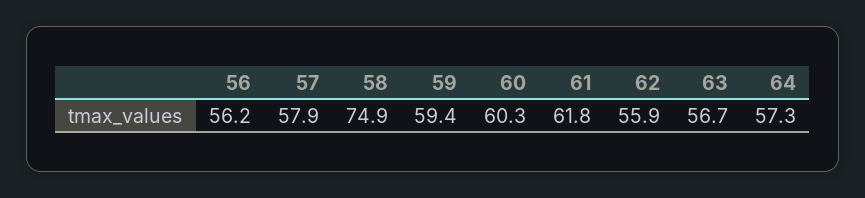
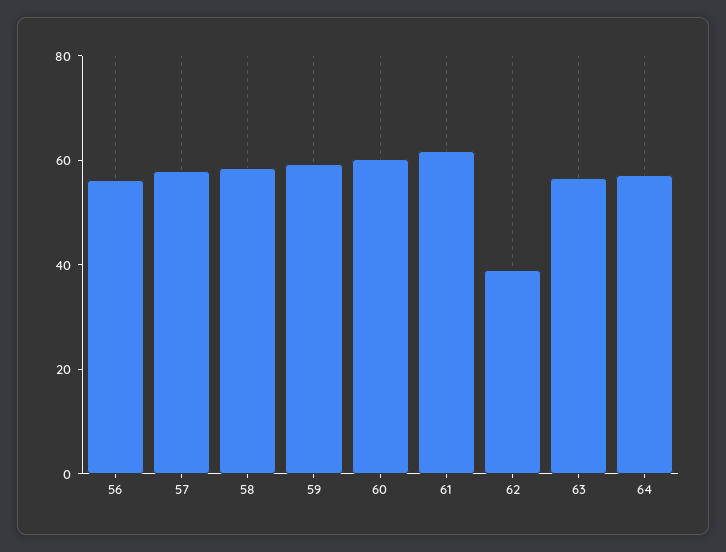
  {
    "56": 56.2,
    "57": 57.9,
-   "58": 74.9,
+   "58": 60,
    "59": 59.4,
    "60": 60.3,
    "61": 61.8,
-   "62": 55.9,
+   "62": 40,
    "63": 56.7,
    "64": 57.3
  }

